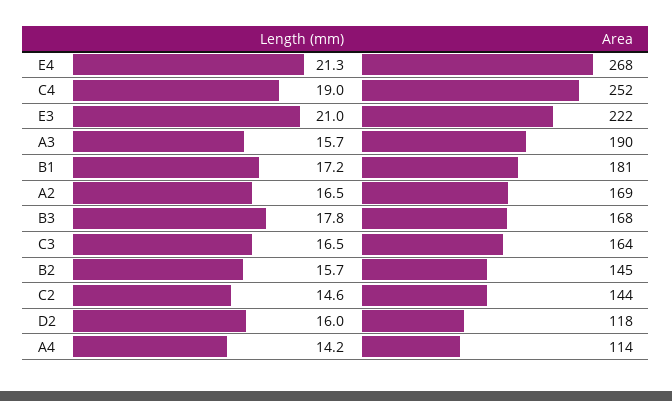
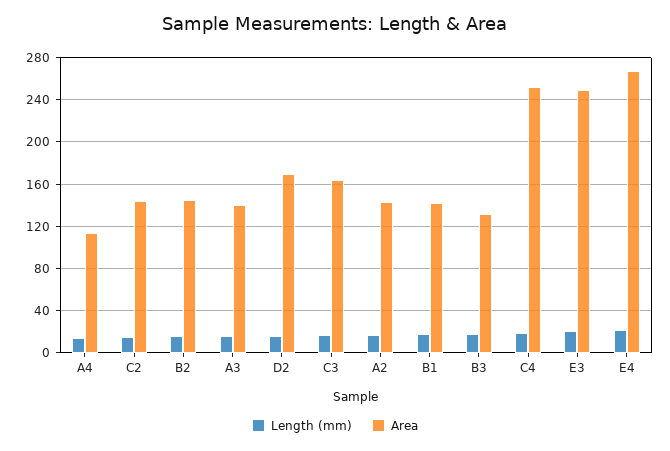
  {
    "Length (mm)": {
      "E4": 21.3,
      "C4": 19,
      "E3": 21,
      "A3": 15.7,
      "B1": 17.2,
      "A2": 16.5,
      "B3": 17.8,
      "C3": 16.5,
      "B2": 15.7,
      "C2": 14.6,
      "D2": 16,
      "A4": 14.2
    },
    "Area": {
      "E4": 268,
      "C4": 252,
-     "E3": 222,
+     "E3": 250,
-     "A3": 190,
+     "A3": 140,
-     "B1": 181,
+     "B1": 140,
-     "A2": 169,
+     "A2": 140,
-     "B3": 168,
+     "B3": 130,
      "C3": 164,
      "B2": 145,
      "C2": 144,
-     "D2": 118,
+     "D2": 170,
      "A4": 114
    }
  }

